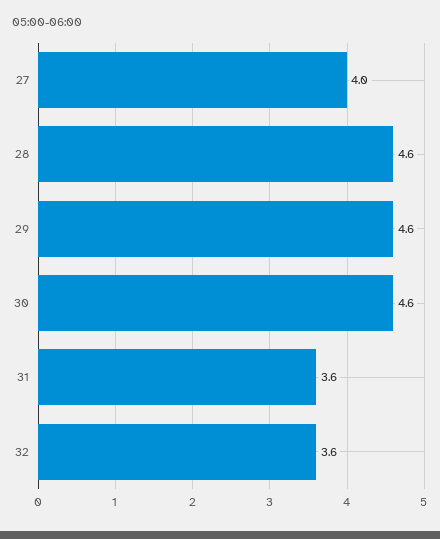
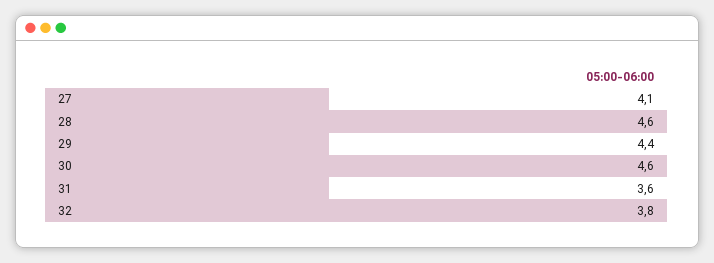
  {
-   "27": 4,
+   "27": 4.1,
    "28": 4.6,
-   "29": 4.6,
+   "29": 4.4,
    "30": 4.6,
    "31": 3.6,
-   "32": 3.6
+   "32": 3.8
  }

